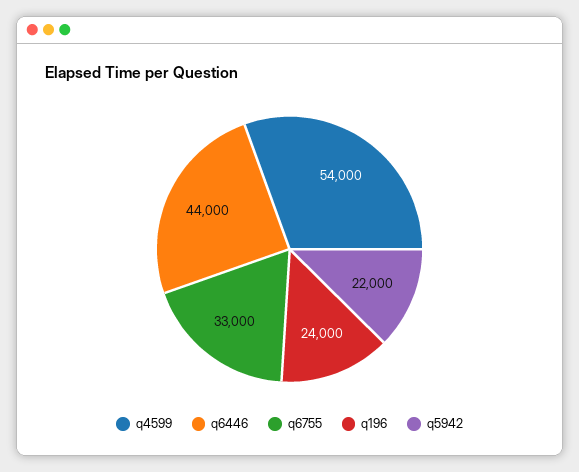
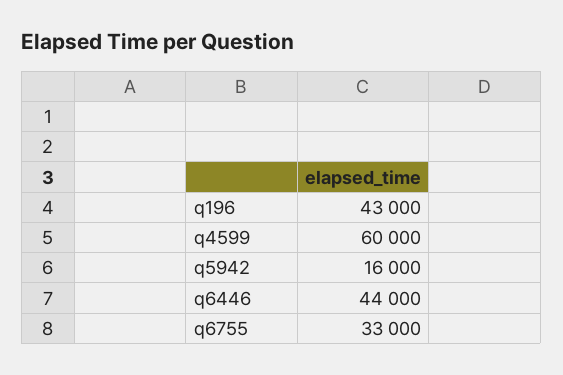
  {
-   "q4599": 54000,
+   "q4599": 60000,
    "q6446": 44000,
    "q6755": 33000,
-   "q196": 24000,
+   "q196": 43000,
-   "q5942": 22000
+   "q5942": 16000
  }

